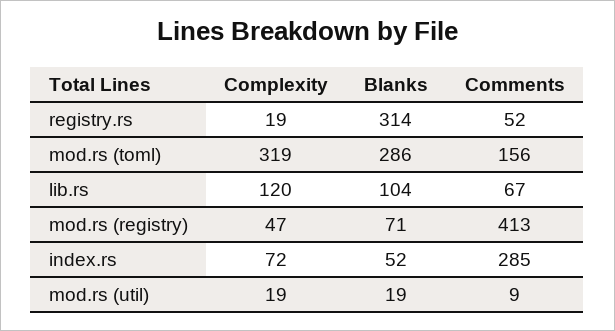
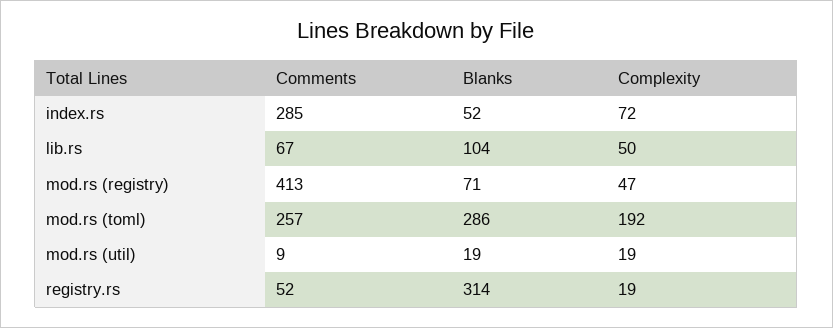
  {
    "Complexity": {
      "registry.rs": 19,
-     "mod.rs (toml)": 319,
+     "mod.rs (toml)": 192,
-     "lib.rs": 120,
+     "lib.rs": 50,
      "mod.rs (registry)": 47,
      "index.rs": 72,
      "mod.rs (util)": 19
    },
    "Blanks": {
      "registry.rs": 314,
      "mod.rs (toml)": 286,
      "lib.rs": 104,
      "mod.rs (registry)": 71,
      "index.rs": 52,
      "mod.rs (util)": 19
    },
    "Comments": {
      "registry.rs": 52,
-     "mod.rs (toml)": 156,
+     "mod.rs (toml)": 257,
      "lib.rs": 67,
      "mod.rs (registry)": 413,
      "index.rs": 285,
      "mod.rs (util)": 9
    }
  }

